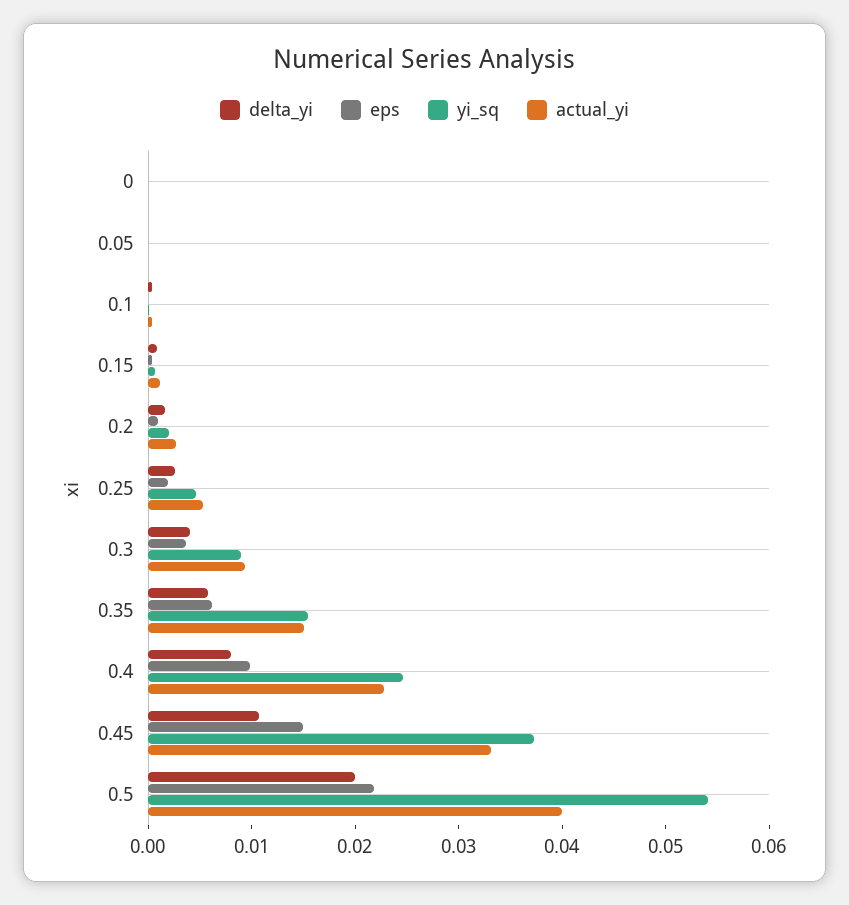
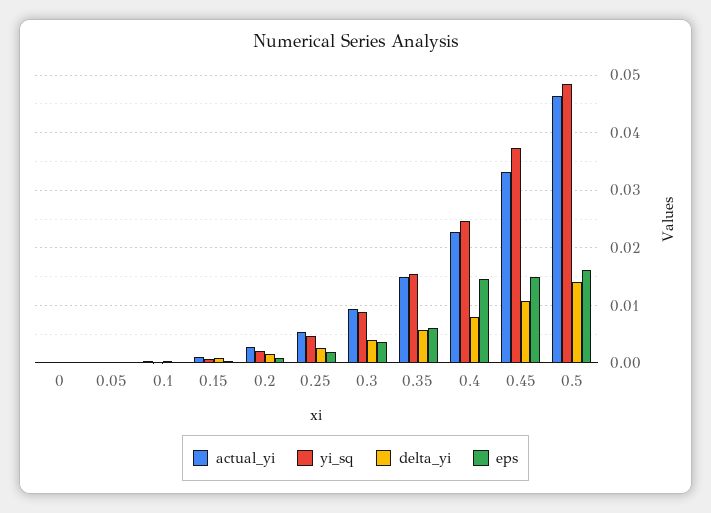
  {
    "delta_yi": {
      "0": 0,
      "0.05": 0,
      "0.1": 0,
      "0.15": 0,
      "0.2": 0.002,
      "0.25": 0.002,
      "0.3": 0.004,
      "0.35": 0.006,
      "0.4": 0.008,
      "0.45": 0.01,
-     "0.5": 0.02
+     "0.5": 0.014
    },
    "eps": {
      "0": 0,
      "0.05": 0,
      "0.1": 0,
      "0.15": 0,
      "0.2": 0,
      "0.25": 0.002,
      "0.3": 0.004,
      "0.35": 0.006,
-     "0.4": 0.01,
+     "0.4": 0.014,
      "0.45": 0.014,
-     "0.5": 0.022
+     "0.5": 0.016
    },
    "yi_sq": {
      "0": 0,
      "0.05": 0,
      "0.1": 0,
      "0.15": 0,
      "0.2": 0.002,
      "0.25": 0.004,
      "0.3": 0.008,
      "0.35": 0.016,
      "0.4": 0.024,
      "0.45": 0.038,
-     "0.5": 0.054
+     "0.5": 0.048
    },
    "actual_yi": {
      "0": 0,
      "0.05": 0,
      "0.1": 0,
      "0.15": 0.002,
      "0.2": 0.002,
      "0.25": 0.006,
      "0.3": 0.01,
      "0.35": 0.016,
      "0.4": 0.022,
      "0.45": 0.034,
-     "0.5": 0.04
+     "0.5": 0.046
    }
  }

